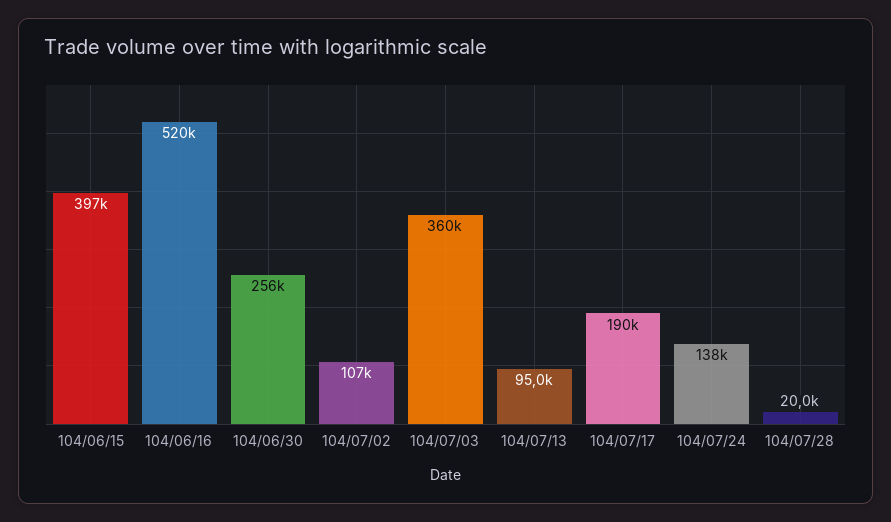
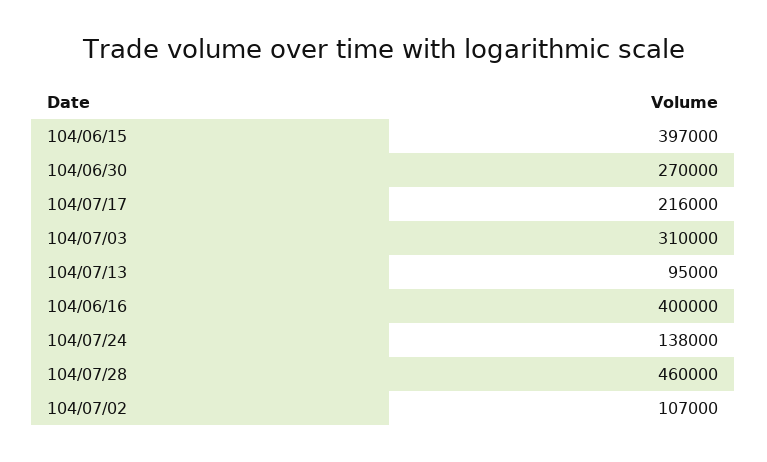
  {
    "104/06/15": 397000,
-   "104/06/16": 520000,
+   "104/06/16": 400000,
-   "104/06/30": 256000,
+   "104/06/30": 270000,
    "104/07/02": 107000,
-   "104/07/03": 360000,
+   "104/07/03": 310000,
    "104/07/13": 95000,
-   "104/07/17": 190000,
+   "104/07/17": 216000,
    "104/07/24": 138000,
-   "104/07/28": 20000
+   "104/07/28": 460000
  }

